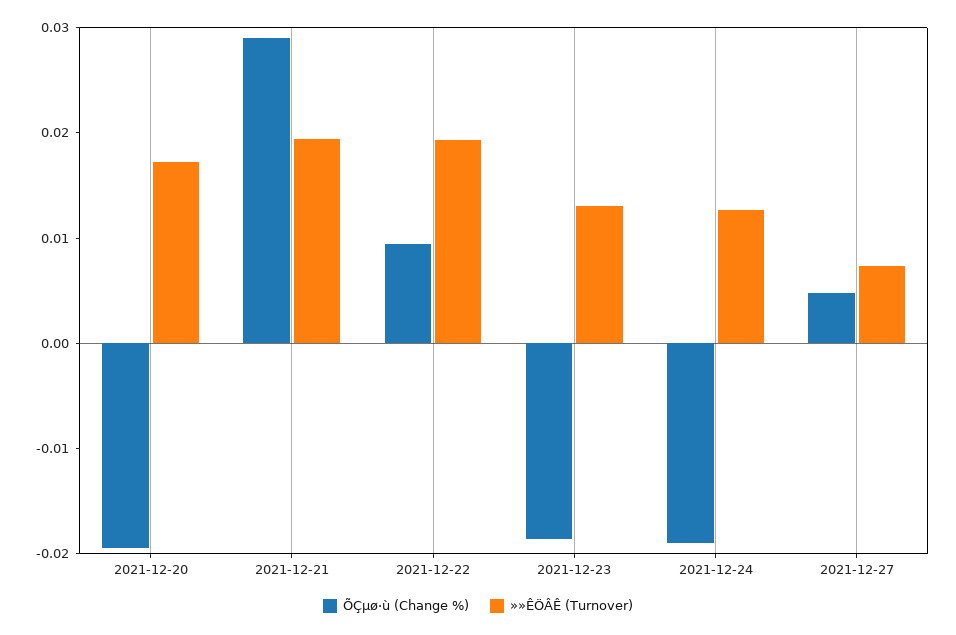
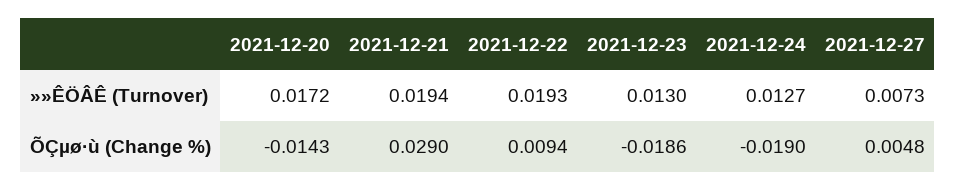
  {
    "ÕÇµø·ù (Change %)": {
-     "2021-12-20": -0.02,
+     "2021-12-20": -0.0143,
      "2021-12-21": 0.029,
      "2021-12-22": 0.0094,
      "2021-12-23": -0.0186,
      "2021-12-24": -0.019,
      "2021-12-27": 0.0048
    },
    "»»ÊÖÂÊ (Turnover)": {
      "2021-12-20": 0.0172,
      "2021-12-21": 0.0194,
      "2021-12-22": 0.0193,
      "2021-12-23": 0.013,
      "2021-12-24": 0.0127,
      "2021-12-27": 0.0073
    }
  }

